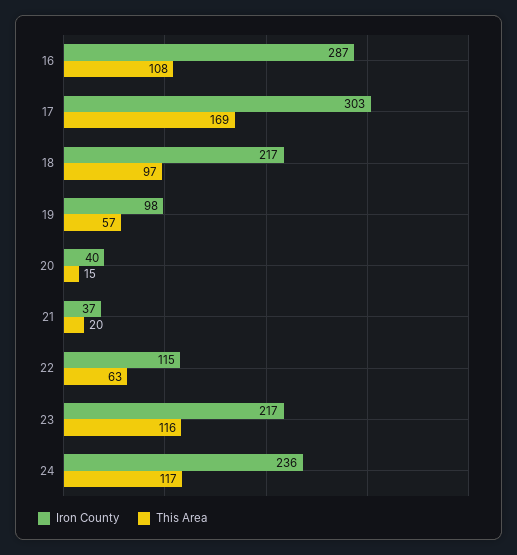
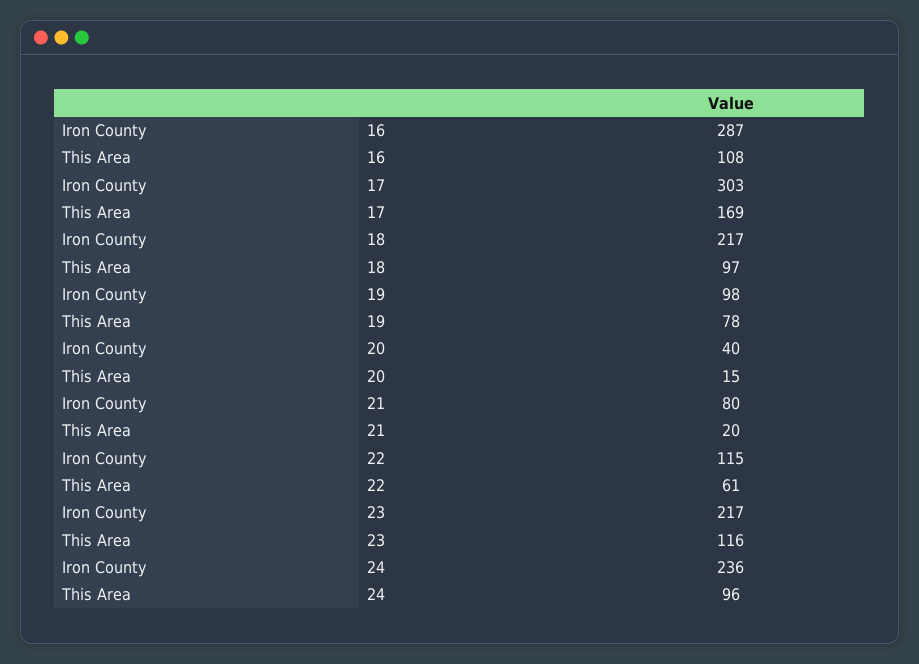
  {
    "Iron County": {
      "16": 287,
      "17": 303,
      "18": 217,
      "19": 98,
      "20": 40,
-     "21": 37,
+     "21": 80,
      "22": 115,
      "23": 217,
      "24": 236
    },
    "This Area": {
      "16": 108,
      "17": 169,
      "18": 97,
-     "19": 57,
+     "19": 78,
      "20": 15,
      "21": 20,
-     "22": 63,
+     "22": 61,
      "23": 116,
-     "24": 117
+     "24": 96
    }
  }

